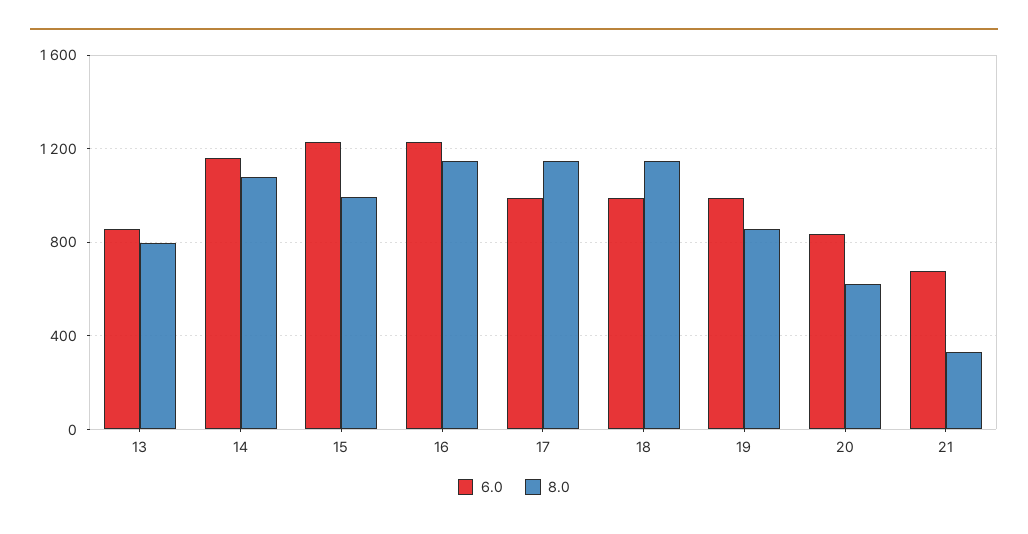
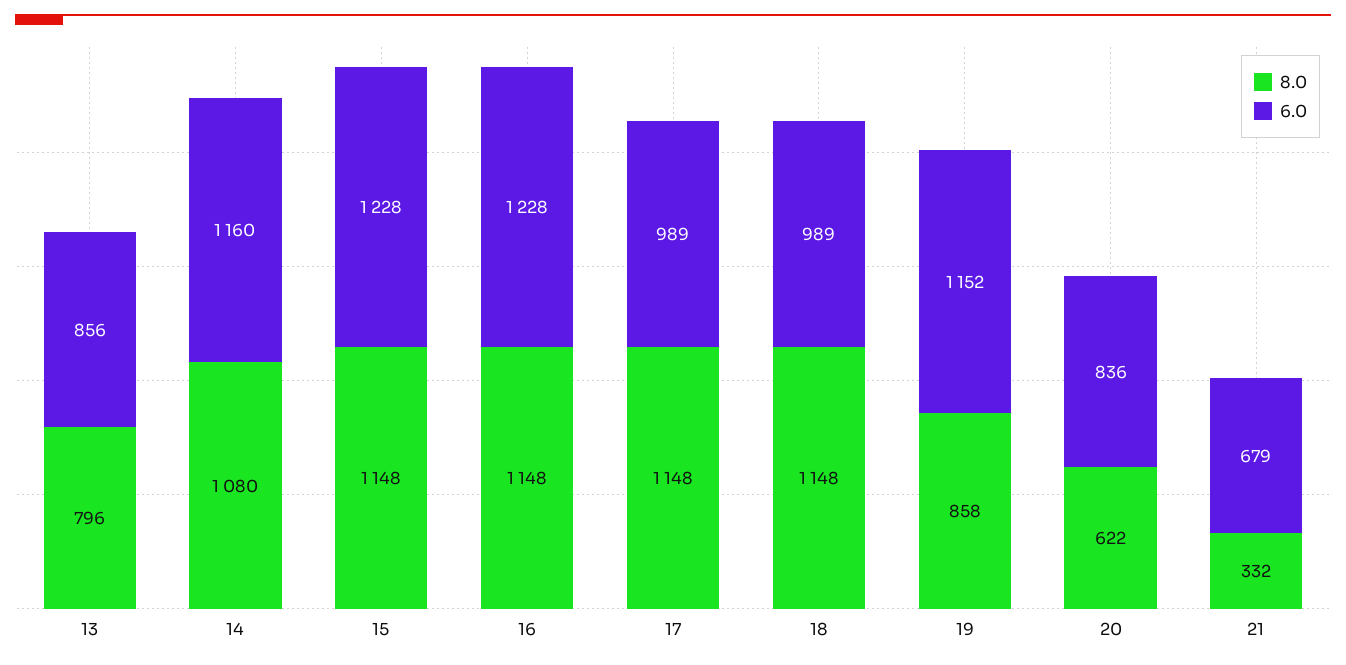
  {
    "6.0": {
      "13": 856,
      "14": 1160,
      "15": 1228,
      "16": 1228,
      "17": 989,
      "18": 989,
-     "19": 1000,
+     "19": 1152,
      "20": 836,
      "21": 679
    },
    "8.0": {
      "13": 796,
      "14": 1080,
-     "15": 1000,
+     "15": 1148,
      "16": 1148,
      "17": 1148,
      "18": 1148,
      "19": 858,
      "20": 622,
      "21": 332
    }
  }

